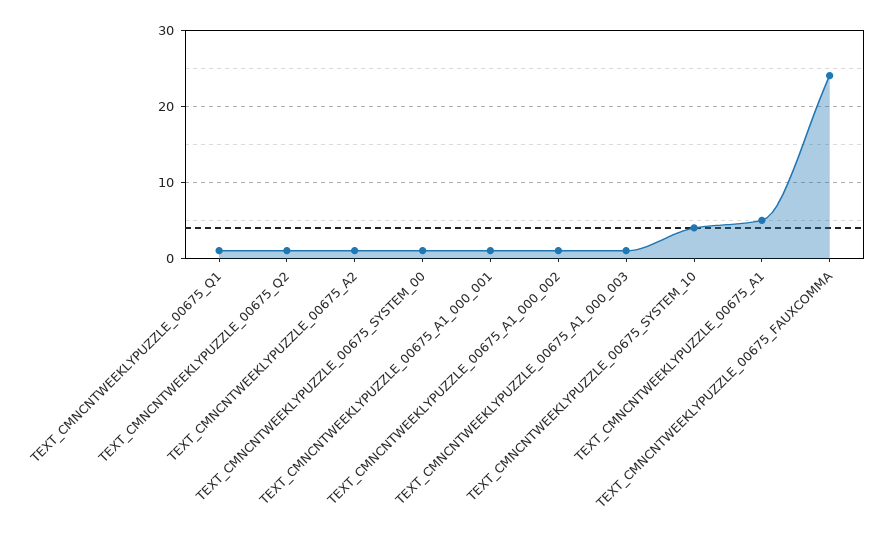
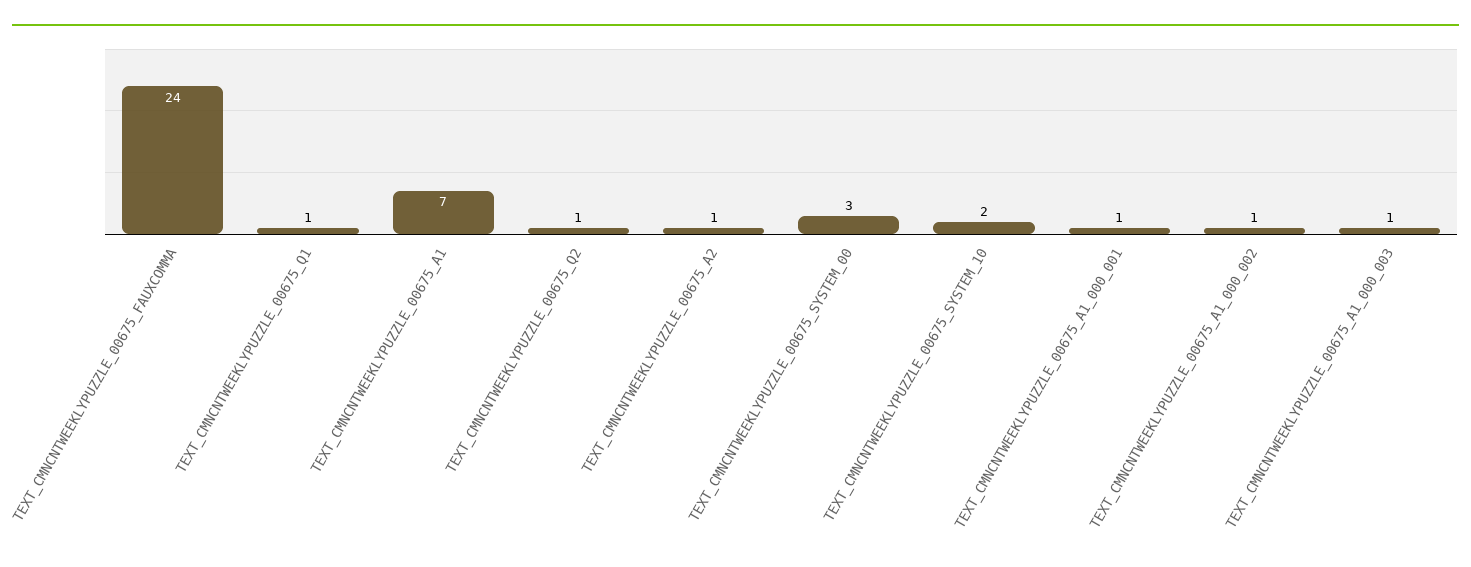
  {
    "TEXT_CMNCNTWEEKLYPUZZLE_00675_Q1": 1,
    "TEXT_CMNCNTWEEKLYPUZZLE_00675_Q2": 1,
    "TEXT_CMNCNTWEEKLYPUZZLE_00675_A2": 1,
-   "TEXT_CMNCNTWEEKLYPUZZLE_00675_SYSTEM_00": 1,
+   "TEXT_CMNCNTWEEKLYPUZZLE_00675_SYSTEM_00": 3,
    "TEXT_CMNCNTWEEKLYPUZZLE_00675_A1_000_001": 1,
    "TEXT_CMNCNTWEEKLYPUZZLE_00675_A1_000_002": 1,
    "TEXT_CMNCNTWEEKLYPUZZLE_00675_A1_000_003": 1,
-   "TEXT_CMNCNTWEEKLYPUZZLE_00675_SYSTEM_10": 4,
+   "TEXT_CMNCNTWEEKLYPUZZLE_00675_SYSTEM_10": 2,
-   "TEXT_CMNCNTWEEKLYPUZZLE_00675_A1": 5,
+   "TEXT_CMNCNTWEEKLYPUZZLE_00675_A1": 7,
    "TEXT_CMNCNTWEEKLYPUZZLE_00675_FAUXCOMMA": 24
  }

